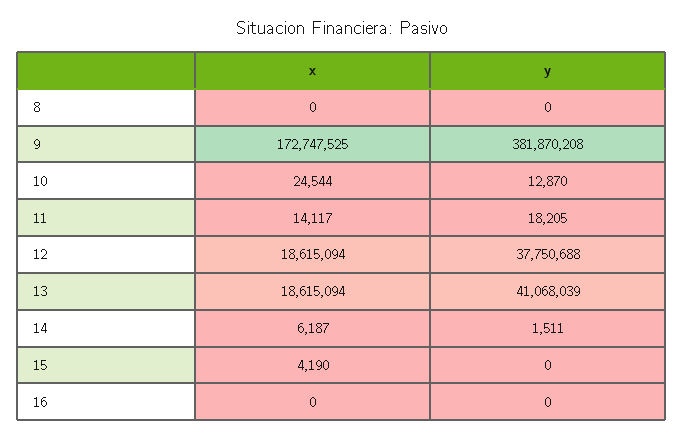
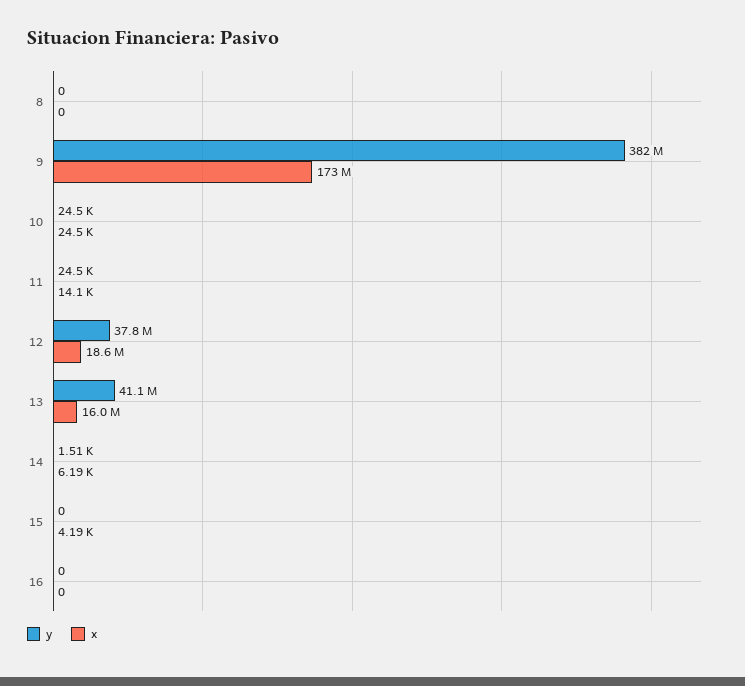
  {
    "x": {
      "8": 0,
      "9": 172747525,
      "10": 24544,
      "11": 14117,
      "12": 18615094,
-     "13": 18615094,
+     "13": 16000000,
      "14": 6187,
      "15": 4190,
      "16": 0
    },
    "y": {
      "8": 0,
      "9": 381870208,
-     "10": 12870,
+     "10": 24500,
-     "11": 18205,
+     "11": 24500,
      "12": 37750688,
      "13": 41068039,
      "14": 1511,
      "15": 0,
      "16": 0
    }
  }

